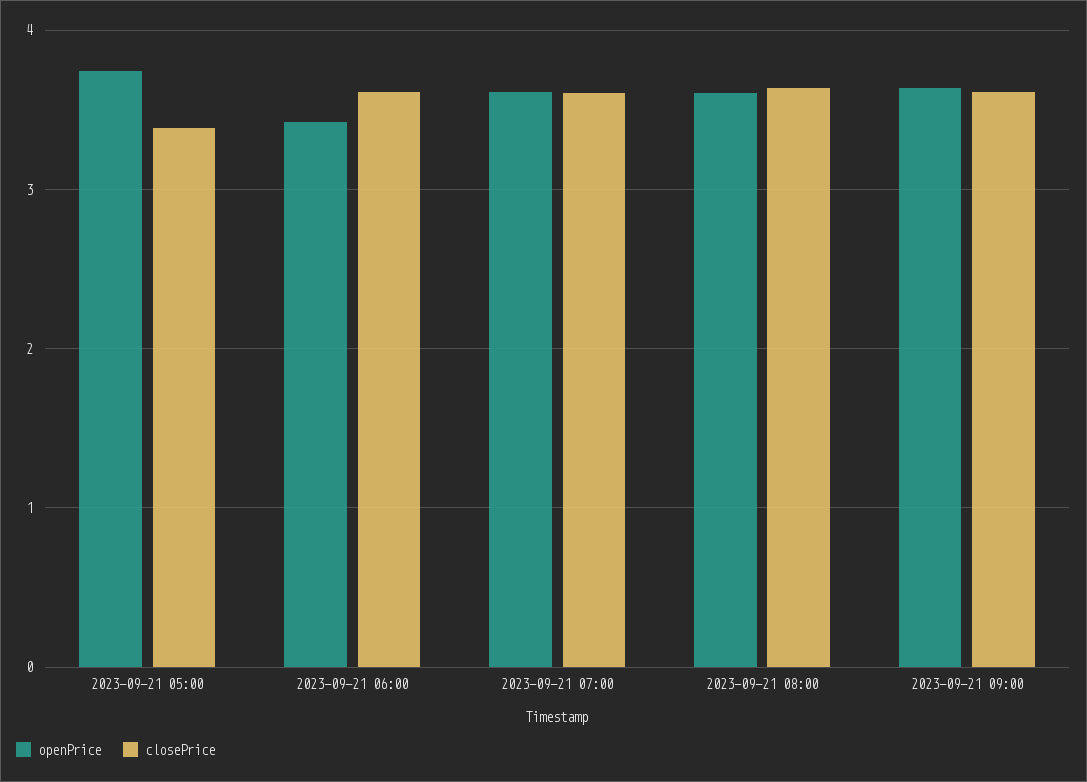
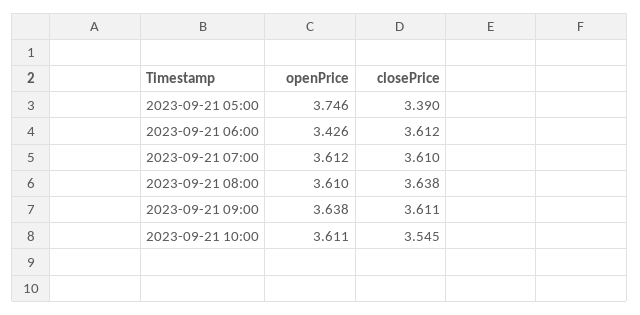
  {
    "openPrice": {
      "2023-09-21 05:00": 3.746,
      "2023-09-21 06:00": 3.426,
      "2023-09-21 07:00": 3.612,
      "2023-09-21 08:00": 3.61,
-     "2023-09-21 09:00": 3.638
+     "2023-09-21 09:00": 3.638,
+     "2023-09-21 10:00": 3.611
    },
    "closePrice": {
      "2023-09-21 05:00": 3.39,
      "2023-09-21 06:00": 3.612,
      "2023-09-21 07:00": 3.61,
      "2023-09-21 08:00": 3.638,
-     "2023-09-21 09:00": 3.611
+     "2023-09-21 09:00": 3.611,
+     "2023-09-21 10:00": 3.545
    }
  }

